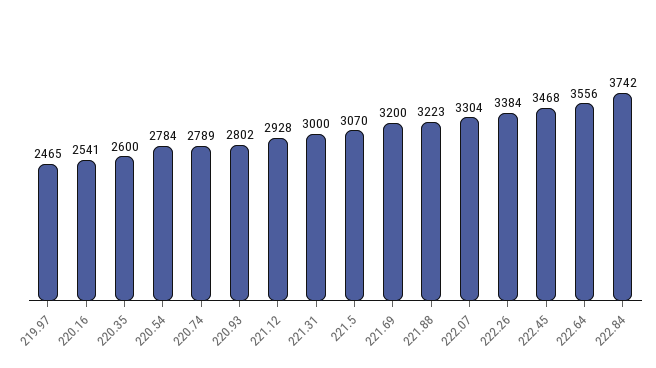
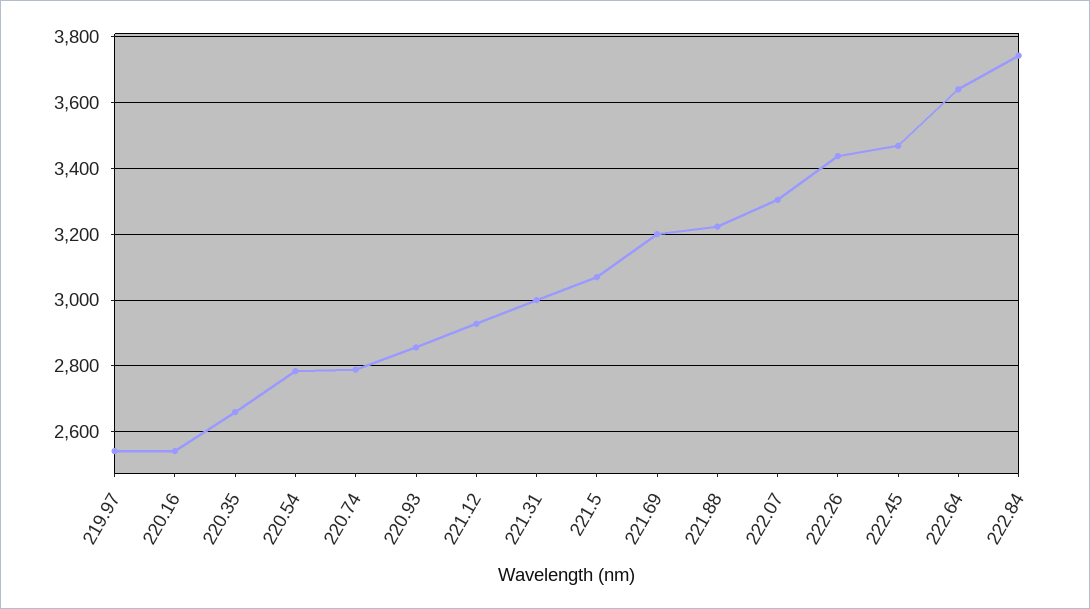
  {
-   "219.97": 2465,
+   "219.97": 2540,
    "220.16": 2541,
-   "220.35": 2600,
+   "220.35": 2660,
    "220.54": 2784,
    "220.74": 2789,
-   "220.93": 2802,
+   "220.93": 2860,
    "221.12": 2928,
    "221.31": 3000,
    "221.5": 3070,
    "221.69": 3200,
    "221.88": 3223,
    "222.07": 3304,
-   "222.26": 3384,
+   "222.26": 3440,
    "222.45": 3468,
-   "222.64": 3556,
+   "222.64": 3640,
    "222.84": 3742
  }

